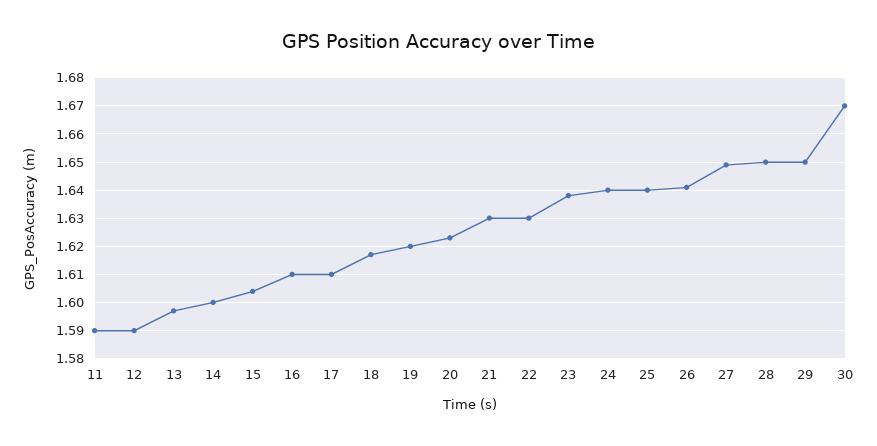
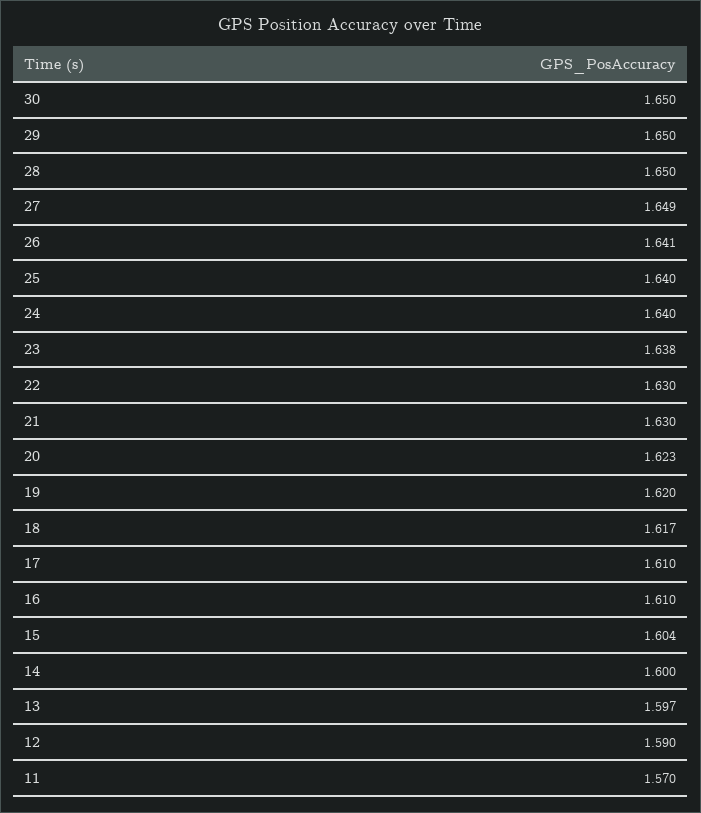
  {
-   "11": 1.59,
+   "11": 1.57,
    "12": 1.59,
    "13": 1.597,
    "14": 1.6,
    "15": 1.604,
    "16": 1.61,
    "17": 1.61,
    "18": 1.617,
    "19": 1.62,
    "20": 1.623,
    "21": 1.63,
    "22": 1.63,
    "23": 1.638,
    "24": 1.64,
    "25": 1.64,
    "26": 1.641,
    "27": 1.649,
    "28": 1.65,
    "29": 1.65,
-   "30": 1.67
+   "30": 1.65
  }

